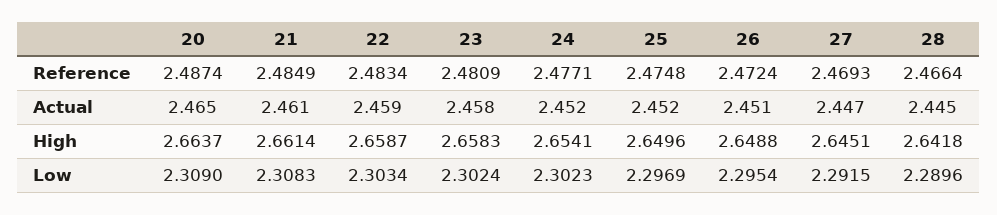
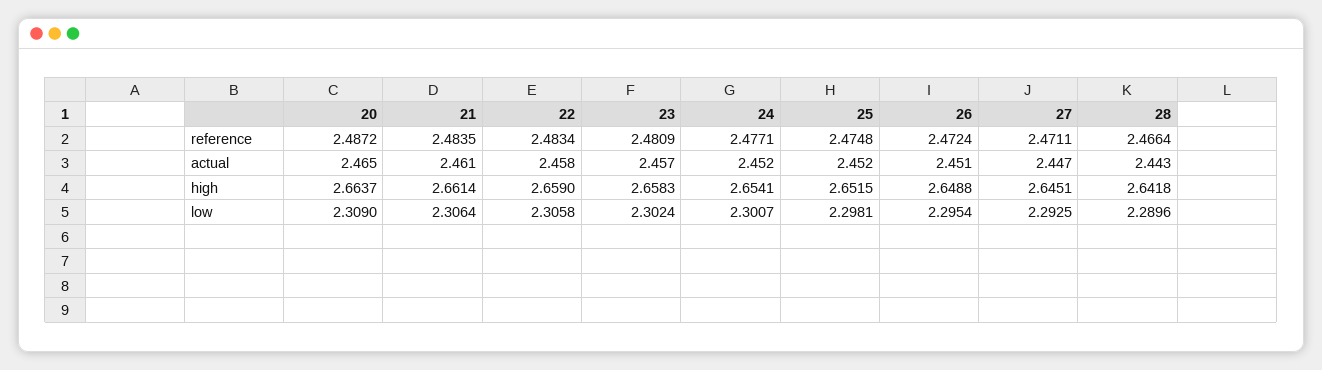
  {
    "20": {
-     "Reference": 2.4874,
+     "Reference": 2.4872,
      "Actual": 2.465,
      "High": 2.6637,
      "Low": 2.309
    },
    "21": {
-     "Reference": 2.4849,
+     "Reference": 2.4835,
      "Actual": 2.461,
      "High": 2.6614,
-     "Low": 2.3083
+     "Low": 2.3064
    },
    "22": {
      "Reference": 2.4834,
-     "Actual": 2.459,
+     "Actual": 2.458,
-     "High": 2.6587,
+     "High": 2.659,
-     "Low": 2.3034
+     "Low": 2.3058
    },
    "23": {
      "Reference": 2.4809,
-     "Actual": 2.458,
+     "Actual": 2.457,
      "High": 2.6583,
      "Low": 2.3024
    },
    "24": {
      "Reference": 2.4771,
      "Actual": 2.452,
      "High": 2.6541,
-     "Low": 2.3023
+     "Low": 2.3007
    },
    "25": {
      "Reference": 2.4748,
      "Actual": 2.452,
-     "High": 2.6496,
+     "High": 2.6515,
-     "Low": 2.2969
+     "Low": 2.2981
    },
    "26": {
      "Reference": 2.4724,
      "Actual": 2.451,
      "High": 2.6488,
      "Low": 2.2954
    },
    "27": {
-     "Reference": 2.4693,
+     "Reference": 2.4711,
      "Actual": 2.447,
      "High": 2.6451,
-     "Low": 2.2915
+     "Low": 2.2925
    },
    "28": {
      "Reference": 2.4664,
-     "Actual": 2.445,
+     "Actual": 2.443,
      "High": 2.6418,
      "Low": 2.2896
    }
  }

